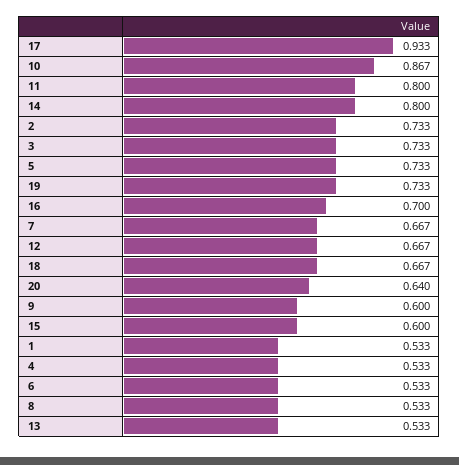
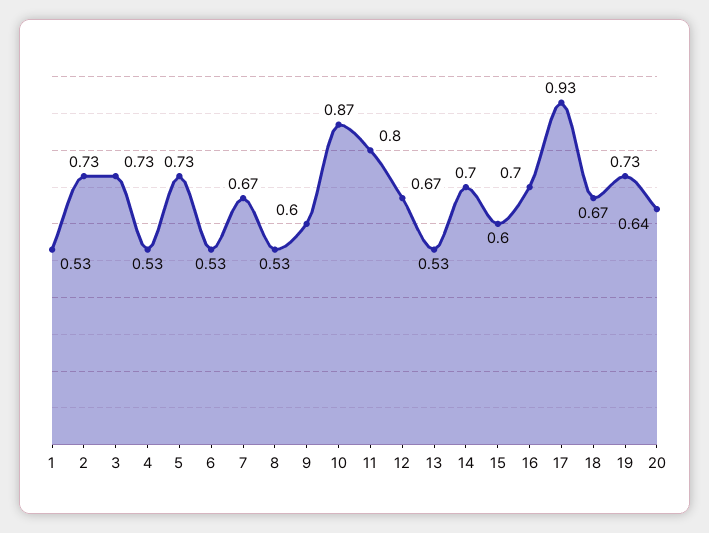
  {
    "17": 0.933,
    "10": 0.867,
    "11": 0.8,
-   "14": 0.8,
+   "14": 0.7,
    "2": 0.733,
    "3": 0.733,
    "5": 0.733,
    "19": 0.733,
    "16": 0.7,
    "7": 0.667,
    "12": 0.667,
    "18": 0.667,
    "20": 0.64,
    "9": 0.6,
    "15": 0.6,
    "1": 0.533,
    "4": 0.533,
    "6": 0.533,
    "8": 0.533,
    "13": 0.533
  }

